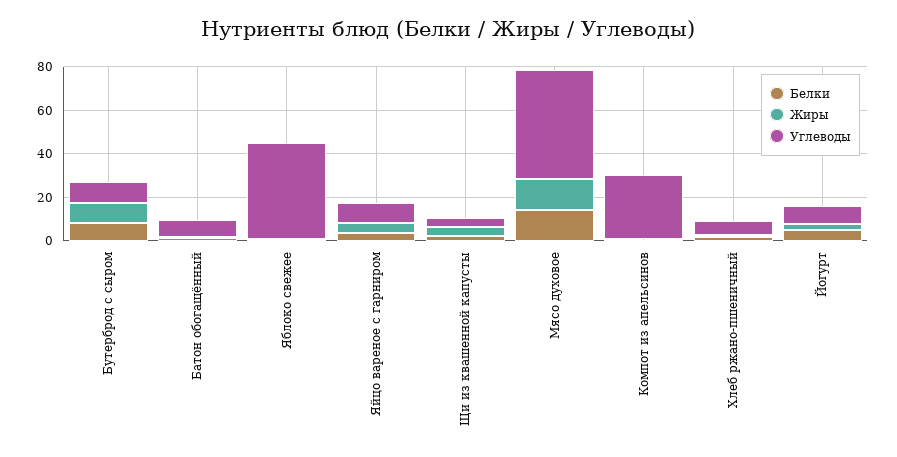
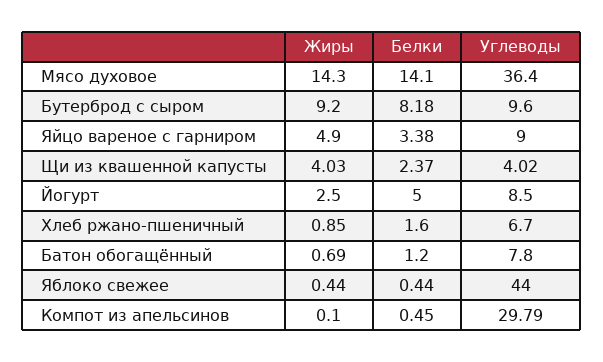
  {
    "Белки": {
      "Бутерброд с сыром": 8.18,
      "Батон обогащённый": 1.2,
      "Яблоко свежее": 0.44,
      "Яйцо вареное с гарниром": 3.38,
      "Щи из квашенной капусты": 2.37,
      "Мясо духовое": 14.1,
      "Компот из апельсинов": 0.45,
      "Хлеб ржано-пшеничный": 1.6,
      "Йогурт": 5
    },
    "Жиры": {
      "Бутерброд с сыром": 9.2,
      "Батон обогащённый": 0.69,
      "Яблоко свежее": 0.44,
      "Яйцо вареное с гарниром": 4.9,
      "Щи из квашенной капусты": 4.03,
      "Мясо духовое": 14.3,
      "Компот из апельсинов": 0.1,
      "Хлеб ржано-пшеничный": 0.85,
      "Йогурт": 2.5
    },
    "Углеводы": {
      "Бутерброд с сыром": 9.6,
      "Батон обогащённый": 7.8,
      "Яблоко свежее": 44,
      "Яйцо вареное с гарниром": 9,
      "Щи из квашенной капусты": 4.02,
-     "Мясо духовое": 50,
+     "Мясо духовое": 36.4,
      "Компот из апельсинов": 29.79,
      "Хлеб ржано-пшеничный": 6.7,
      "Йогурт": 8.5
    }
  }

